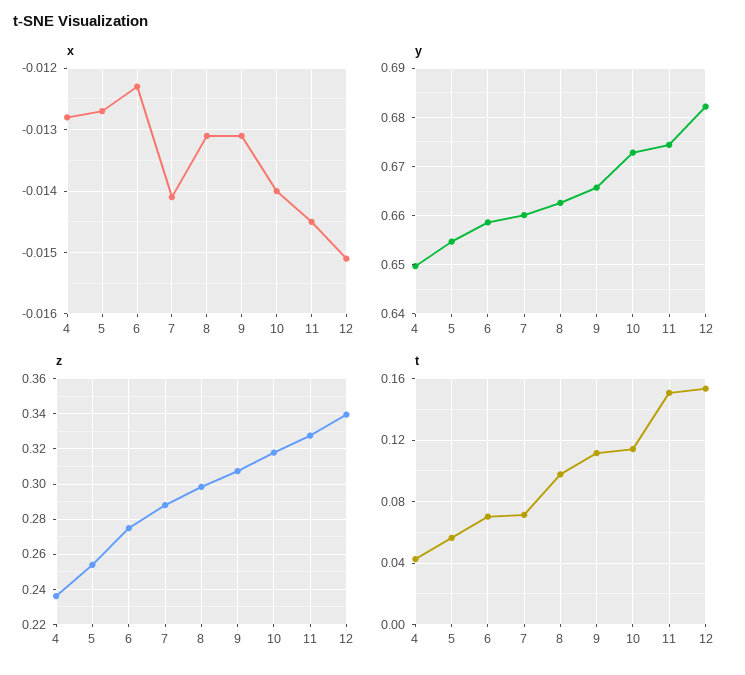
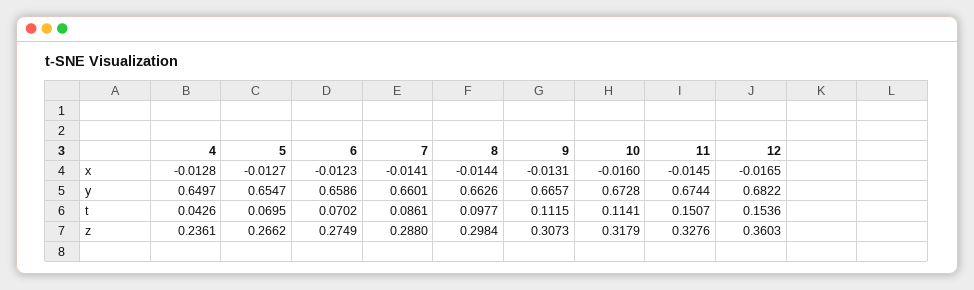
  {
    "x": {
      "4": -0.0128,
      "5": -0.0127,
      "6": -0.0123,
      "7": -0.0141,
-     "8": -0.0131,
+     "8": -0.0144,
      "9": -0.0131,
-     "10": -0.014,
+     "10": -0.016,
      "11": -0.0145,
-     "12": -0.0151
+     "12": -0.0165
    },
    "y": {
      "4": 0.6497,
      "5": 0.6547,
      "6": 0.6586,
      "7": 0.6601,
      "8": 0.6626,
      "9": 0.6657,
      "10": 0.6728,
      "11": 0.6744,
      "12": 0.6822
    },
    "z": {
      "4": 0.2361,
-     "5": 0.255,
+     "5": 0.2662,
      "6": 0.2749,
      "7": 0.288,
      "8": 0.2984,
      "9": 0.3073,
      "10": 0.3179,
      "11": 0.3276,
-     "12": 0.34
+     "12": 0.3603
    },
    "t": {
      "4": 0.0426,
-     "5": 0.055,
+     "5": 0.0695,
      "6": 0.0702,
-     "7": 0.07,
+     "7": 0.0861,
      "8": 0.0977,
      "9": 0.1115,
      "10": 0.1141,
      "11": 0.1507,
      "12": 0.1536
    }
  }

